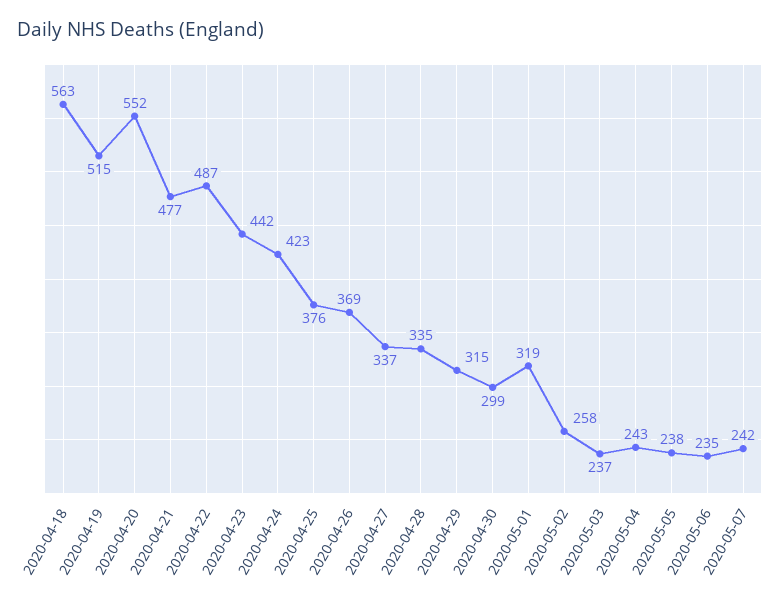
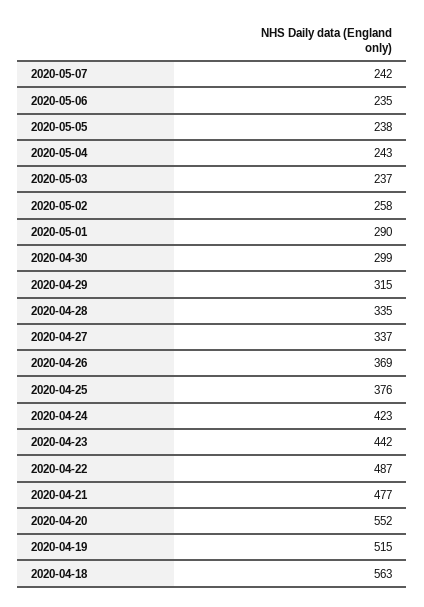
  {
    "2020-04-18": 563,
    "2020-04-19": 515,
    "2020-04-20": 552,
    "2020-04-21": 477,
    "2020-04-22": 487,
    "2020-04-23": 442,
    "2020-04-24": 423,
    "2020-04-25": 376,
    "2020-04-26": 369,
    "2020-04-27": 337,
    "2020-04-28": 335,
    "2020-04-29": 315,
    "2020-04-30": 299,
-   "2020-05-01": 319,
+   "2020-05-01": 290,
    "2020-05-02": 258,
    "2020-05-03": 237,
    "2020-05-04": 243,
    "2020-05-05": 238,
    "2020-05-06": 235,
    "2020-05-07": 242
  }

